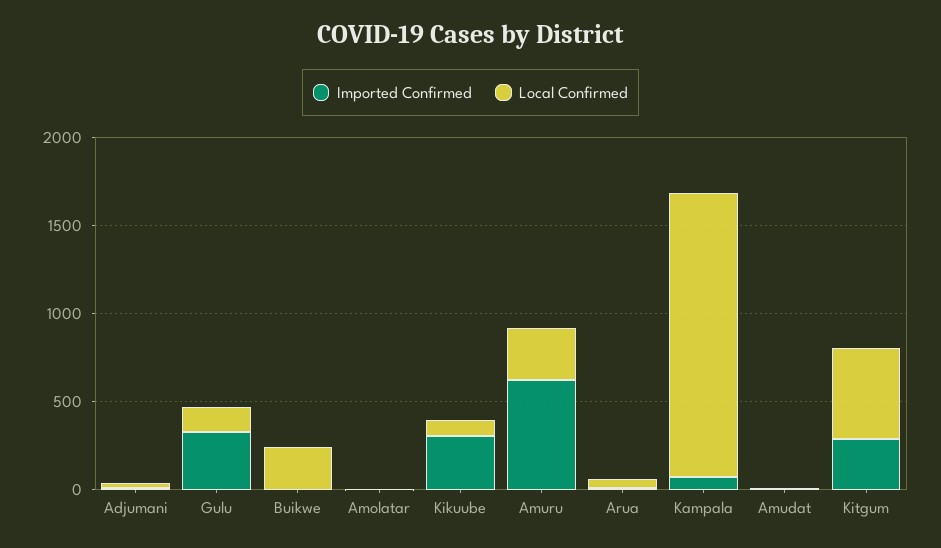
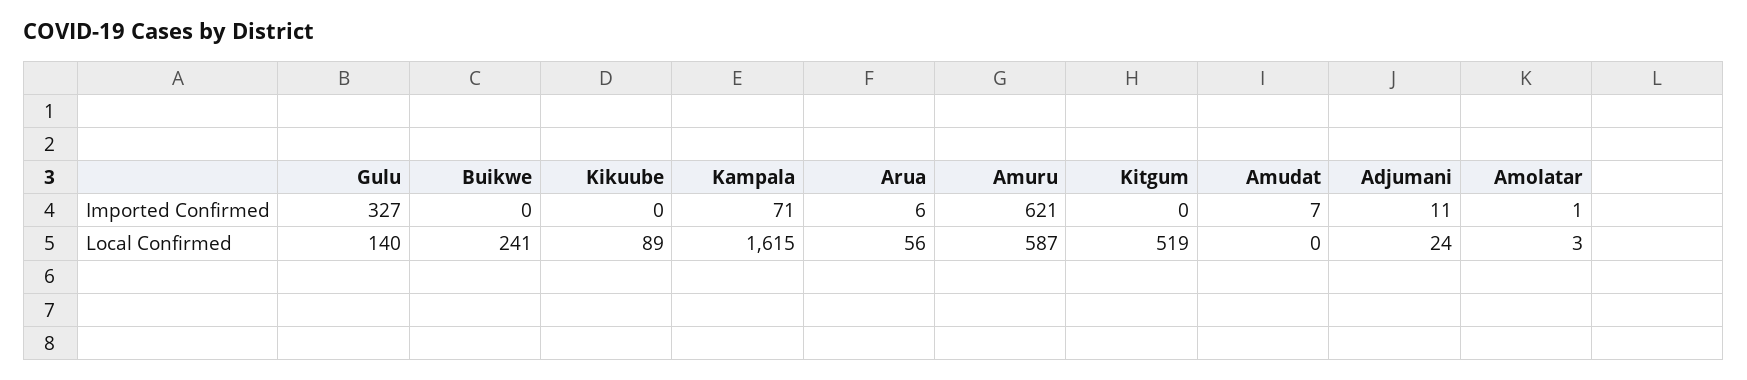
  {
    "Imported Confirmed": {
      "Adjumani": 11,
      "Gulu": 327,
      "Buikwe": 0,
      "Amolatar": 1,
-     "Kikuube": 300,
+     "Kikuube": 0,
      "Amuru": 621,
      "Arua": 6,
      "Kampala": 71,
      "Amudat": 7,
-     "Kitgum": 300
+     "Kitgum": 0
    },
    "Local Confirmed": {
      "Adjumani": 24,
      "Gulu": 140,
      "Buikwe": 241,
      "Amolatar": 3,
      "Kikuube": 89,
-     "Amuru": 300,
+     "Amuru": 587,
      "Arua": 56,
      "Kampala": 1615,
      "Amudat": 0,
      "Kitgum": 519
    }
  }

